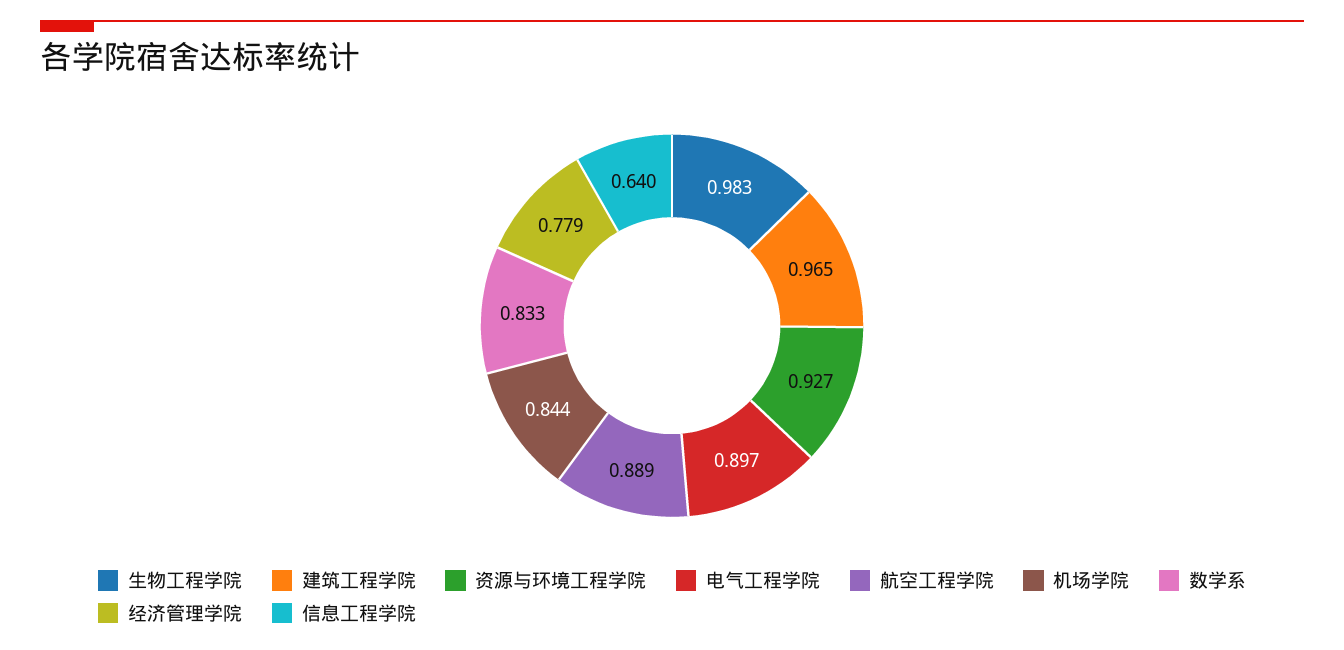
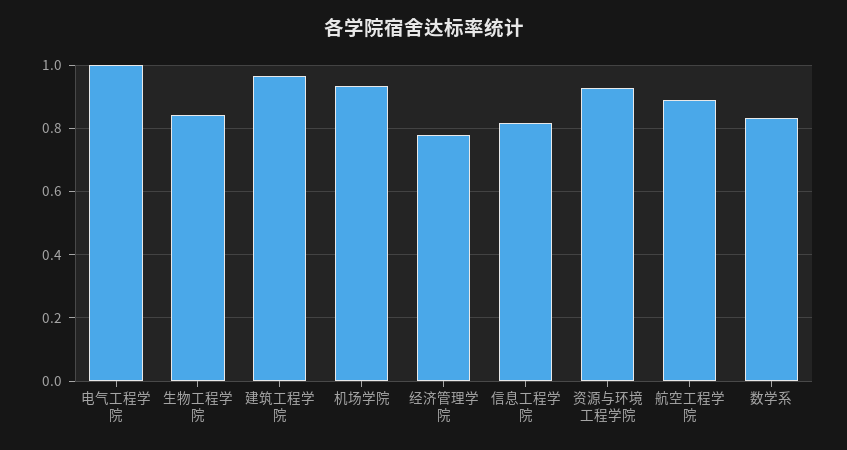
  {
-   "生物工程学院": 0.983,
+   "生物工程学院": 0.84,
    "建筑工程学院": 0.965,
    "资源与环境工程学院": 0.927,
-   "电气工程学院": 0.897,
+   "电气工程学院": 1,
    "航空工程学院": 0.889,
-   "机场学院": 0.844,
+   "机场学院": 0.94,
    "数学系": 0.833,
    "经济管理学院": 0.779,
-   "信息工程学院": 0.64
+   "信息工程学院": 0.82
  }

